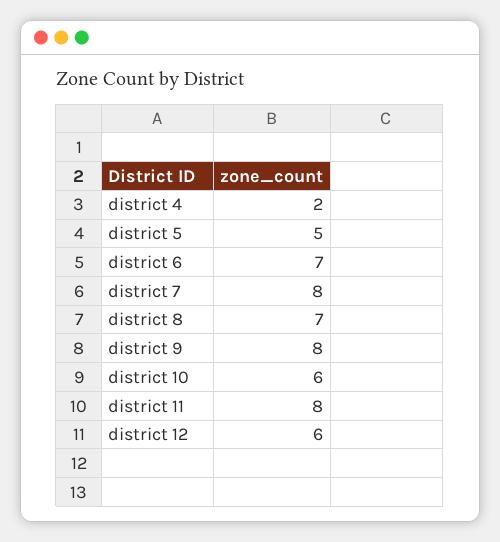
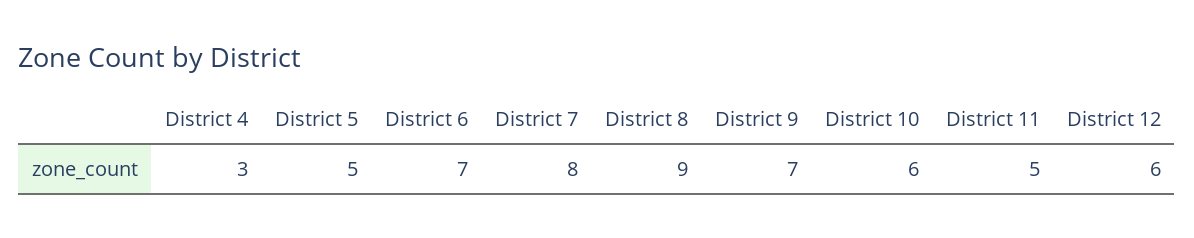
  {
-   "district 4": 2,
+   "district 4": 3,
    "district 5": 5,
    "district 6": 7,
    "district 7": 8,
-   "district 8": 7,
+   "district 8": 9,
-   "district 9": 8,
+   "district 9": 7,
    "district 10": 6,
-   "district 11": 8,
+   "district 11": 5,
    "district 12": 6
  }

